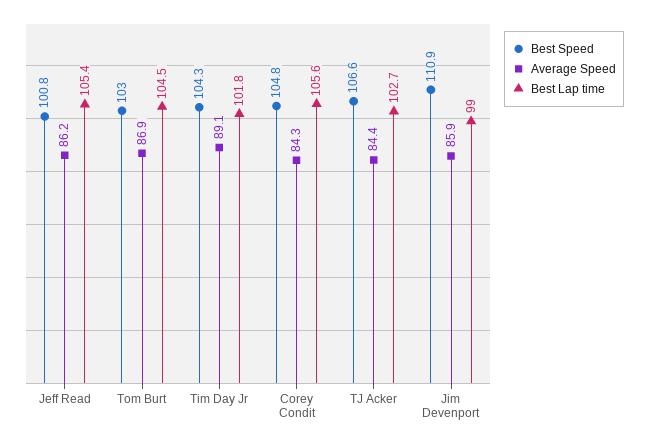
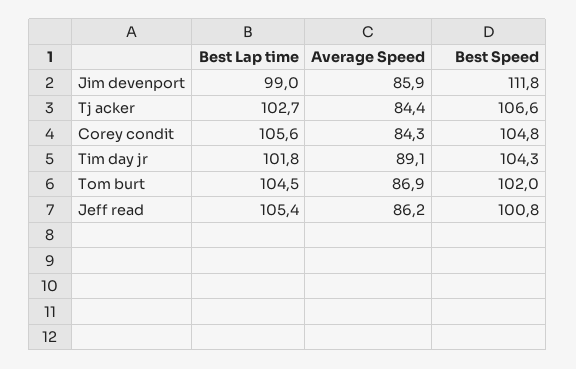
  {
    "Best Speed": {
      "Jeff Read": 100.8,
-     "Tom Burt": 103,
+     "Tom Burt": 102,
      "Tim Day Jr": 104.3,
      "Corey Condit": 104.8,
      "TJ Acker": 106.6,
-     "Jim Devenport": 110.9
+     "Jim Devenport": 111.8
    },
    "Average Speed": {
      "Jeff Read": 86.2,
      "Tom Burt": 86.9,
      "Tim Day Jr": 89.1,
      "Corey Condit": 84.3,
      "TJ Acker": 84.4,
      "Jim Devenport": 85.9
    },
    "Best Lap time": {
      "Jeff Read": 105.4,
      "Tom Burt": 104.5,
      "Tim Day Jr": 101.8,
      "Corey Condit": 105.6,
      "TJ Acker": 102.7,
      "Jim Devenport": 99
    }
  }

